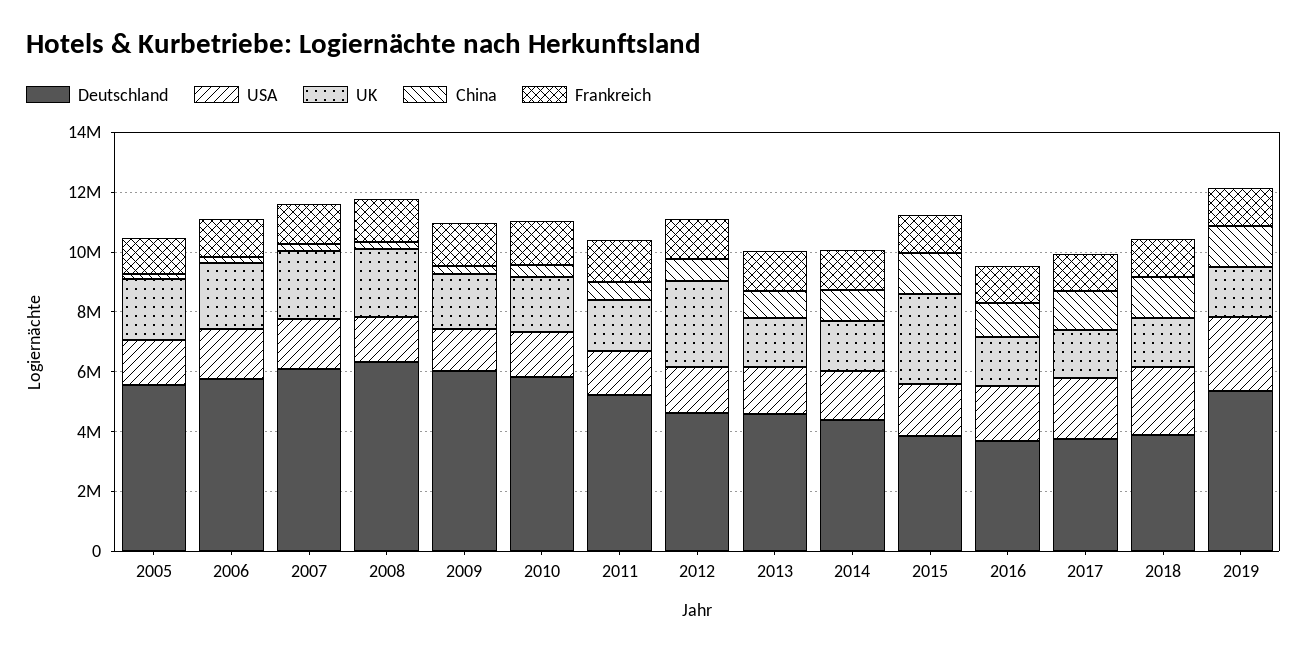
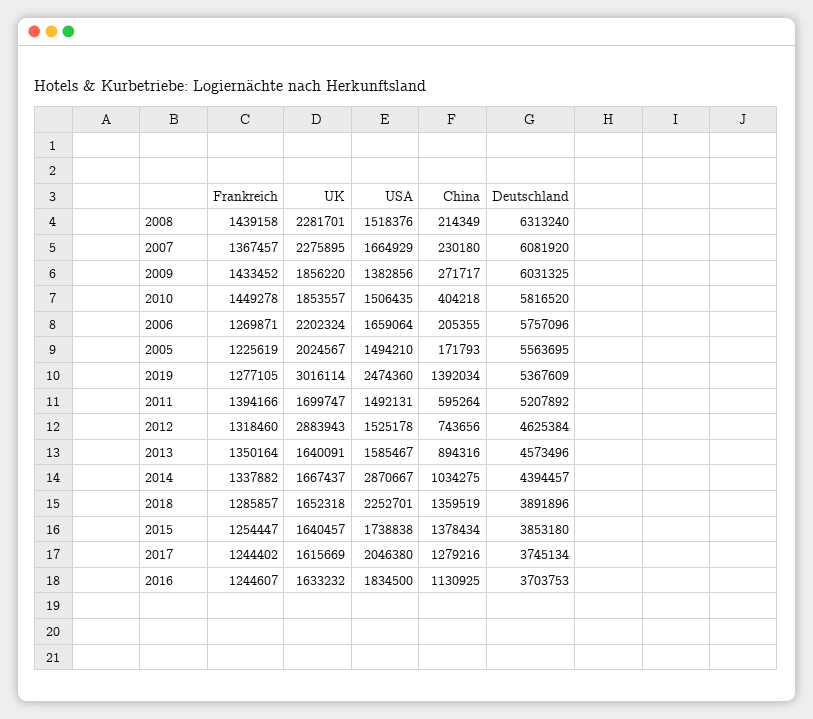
  {
    "Deutschland": {
      "2005": 5563695,
      "2006": 5757096,
      "2007": 6081920,
      "2008": 6313240,
      "2009": 6031325,
      "2010": 5816520,
      "2011": 5207892,
      "2012": 4625384,
      "2013": 4573496,
      "2014": 4394457,
      "2015": 3853180,
      "2016": 3703753,
      "2017": 3745134,
      "2018": 3891896,
      "2019": 5367609
    },
    "USA": {
      "2005": 1494210,
      "2006": 1659064,
      "2007": 1664929,
      "2008": 1518376,
      "2009": 1382856,
      "2010": 1506435,
      "2011": 1492131,
      "2012": 1525178,
      "2013": 1585467,
-     "2014": 1500000,
+     "2014": 2870667,
      "2015": 1738838,
      "2016": 1834500,
      "2017": 2046380,
      "2018": 2252701,
      "2019": 2474360
    },
    "UK": {
      "2005": 2024567,
      "2006": 2202324,
      "2007": 2275895,
      "2008": 2281701,
      "2009": 1856220,
      "2010": 1853557,
      "2011": 1699747,
      "2012": 2883943,
      "2013": 1640091,
      "2014": 1667437,
-     "2015": 3000000,
+     "2015": 1640457,
      "2016": 1633232,
      "2017": 1615669,
      "2018": 1652318,
-     "2019": 1500000
+     "2019": 3016114
    },
    "China": {
      "2005": 171793,
      "2006": 205355,
      "2007": 230180,
      "2008": 214349,
      "2009": 271717,
      "2010": 404218,
      "2011": 595264,
      "2012": 743656,
      "2013": 894316,
      "2014": 1034275,
      "2015": 1378434,
      "2016": 1130925,
      "2017": 1279216,
      "2018": 1359519,
      "2019": 1392034
    },
    "Frankreich": {
      "2005": 1225619,
      "2006": 1269871,
      "2007": 1367457,
      "2008": 1439158,
      "2009": 1433452,
      "2010": 1449278,
      "2011": 1394166,
      "2012": 1318460,
      "2013": 1350164,
      "2014": 1337882,
      "2015": 1254447,
      "2016": 1244607,
      "2017": 1244402,
      "2018": 1285857,
      "2019": 1277105
    }
  }

